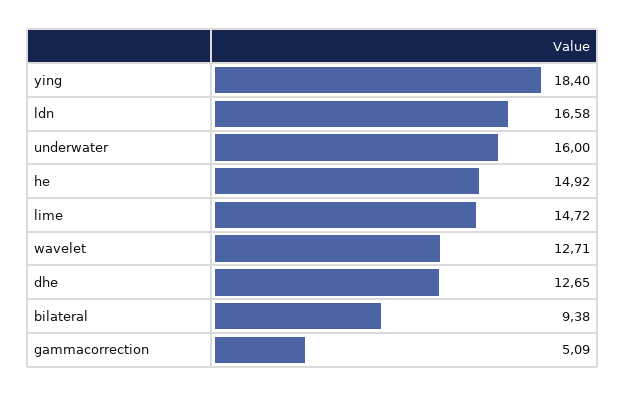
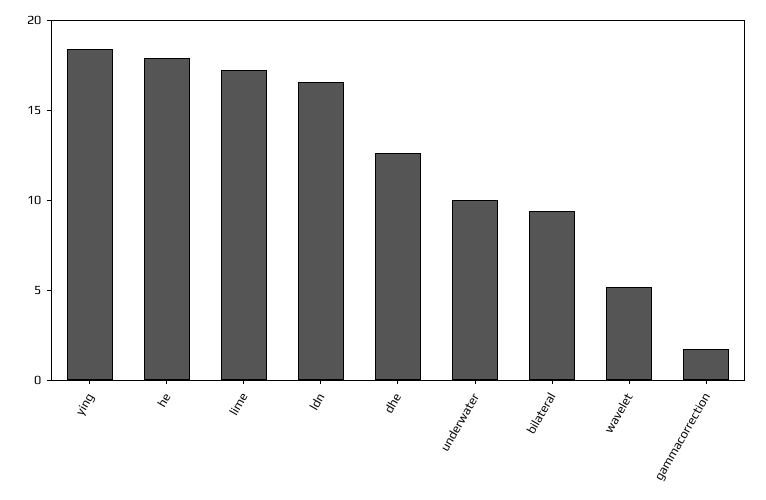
  {
    "ying": 18.4,
    "ldn": 16.58,
-   "underwater": 16,
+   "underwater": 10,
-   "he": 14.92,
+   "he": 18,
-   "lime": 14.72,
+   "lime": 17,
-   "wavelet": 12.71,
+   "wavelet": 5,
    "dhe": 12.65,
    "bilateral": 9.38,
-   "gammacorrection": 5.09
+   "gammacorrection": 2
  }

